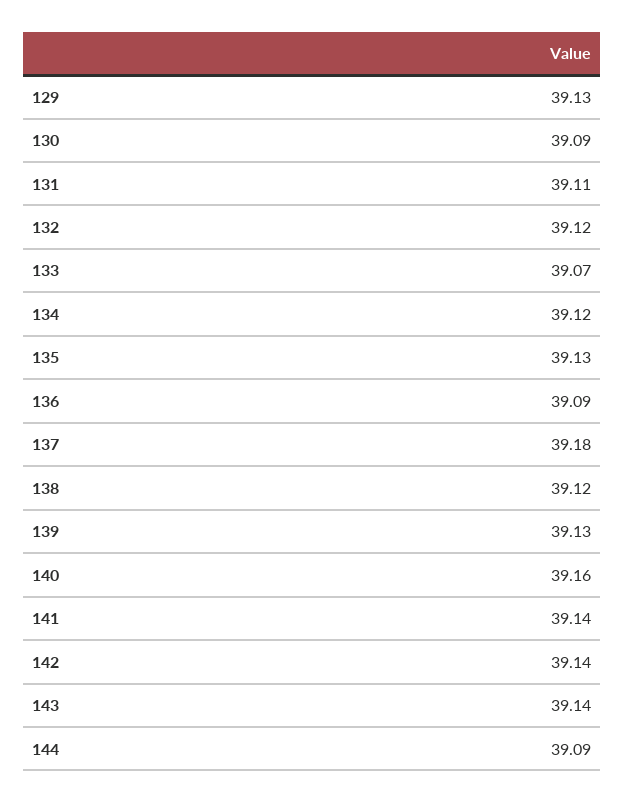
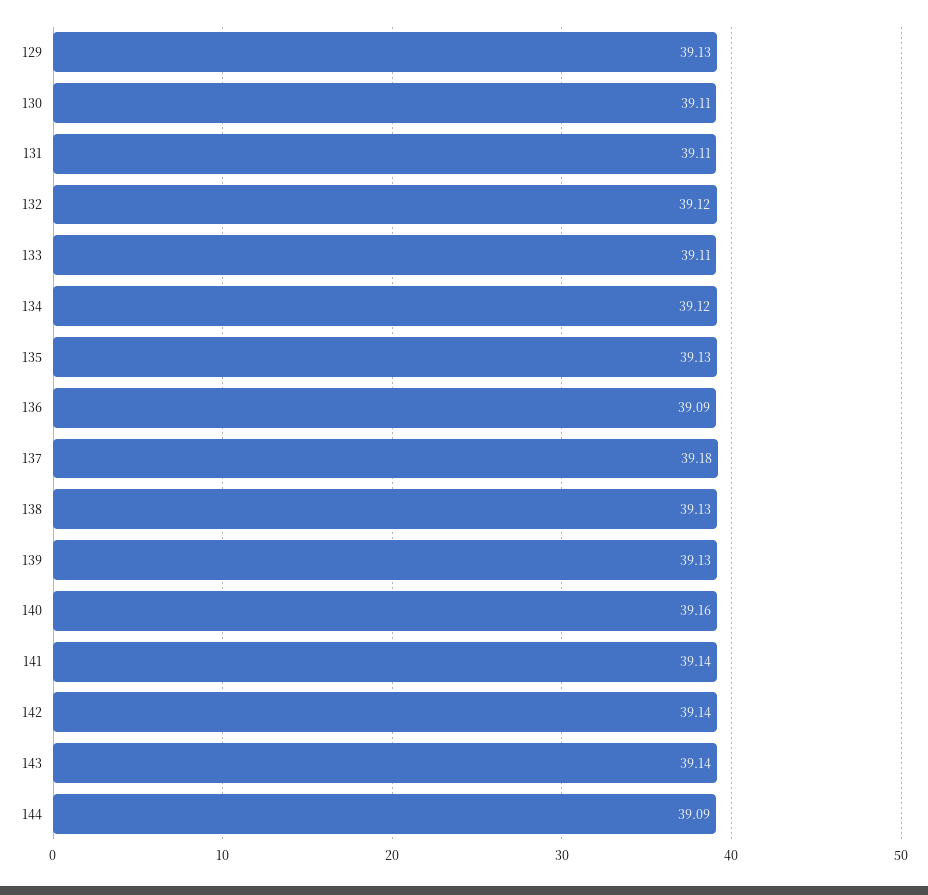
  {
    "129": 39.13,
-   "130": 39.09,
+   "130": 39.11,
    "131": 39.11,
    "132": 39.12,
-   "133": 39.07,
+   "133": 39.11,
    "134": 39.12,
    "135": 39.13,
    "136": 39.09,
    "137": 39.18,
-   "138": 39.12,
+   "138": 39.13,
    "139": 39.13,
    "140": 39.16,
    "141": 39.14,
    "142": 39.14,
    "143": 39.14,
    "144": 39.09
  }

